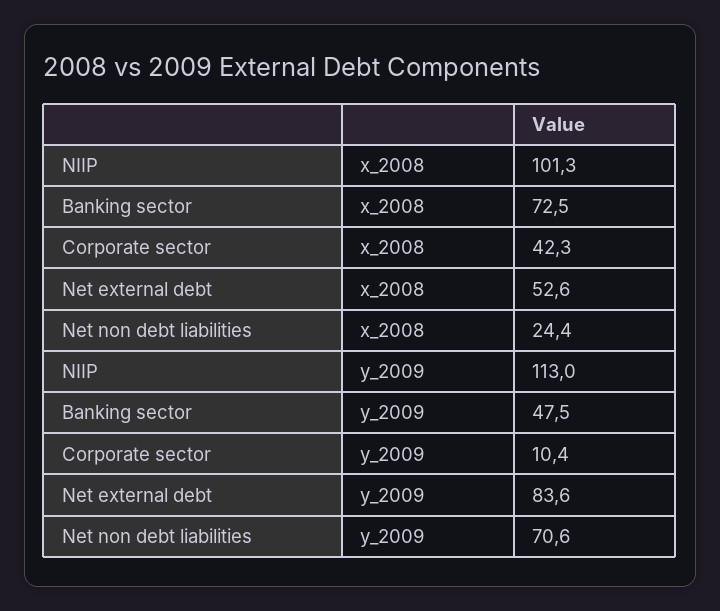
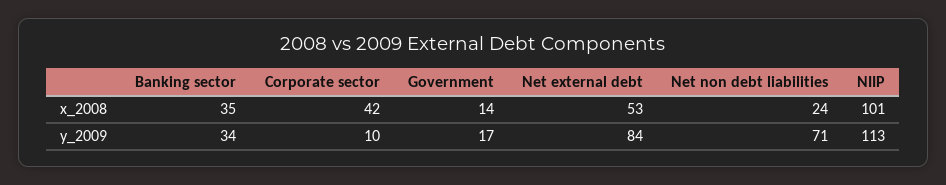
  {
    "NIIP": {
      "x_2008": 101.3,
      "y_2009": 113
    },
    "Banking sector": {
-     "x_2008": 72.5,
+     "x_2008": 35,
-     "y_2009": 47.5
+     "y_2009": 34
    },
    "Corporate sector": {
      "x_2008": 42.3,
      "y_2009": 10.4
    },
    "Net external debt": {
      "x_2008": 52.6,
      "y_2009": 83.6
    },
    "Net non debt liabilities": {
      "x_2008": 24.4,
      "y_2009": 70.6
-   }
+   },
+   "Government": {
+     "x_2008": 14,
+     "y_2009": 17
+   }
  }

